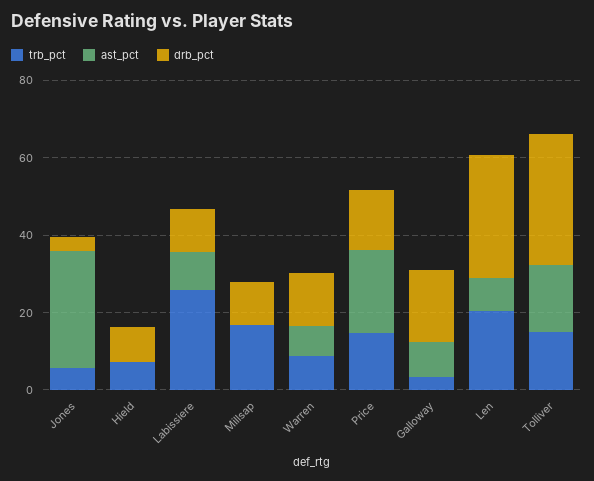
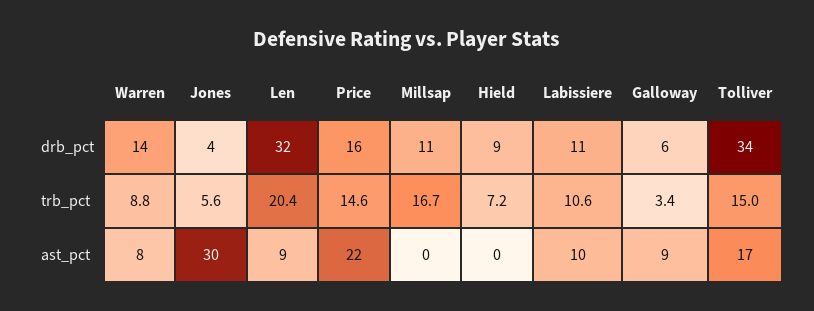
  {
    "trb_pct": {
      "Jones": 5.6,
      "Hield": 7.2,
-     "Labissiere": 25,
+     "Labissiere": 10.6,
      "Millsap": 16.7,
      "Warren": 8.8,
      "Price": 14.6,
      "Galloway": 3.4,
      "Len": 20.4,
      "Tolliver": 15
    },
    "ast_pct": {
      "Jones": 30,
      "Hield": 0,
      "Labissiere": 10,
      "Millsap": 0,
      "Warren": 8,
      "Price": 22,
      "Galloway": 9,
      "Len": 9,
      "Tolliver": 17
    },
    "drb_pct": {
      "Jones": 4,
      "Hield": 9,
      "Labissiere": 11,
      "Millsap": 11,
      "Warren": 14,
      "Price": 16,
-     "Galloway": 20,
+     "Galloway": 6,
      "Len": 32,
      "Tolliver": 34
    }
  }

